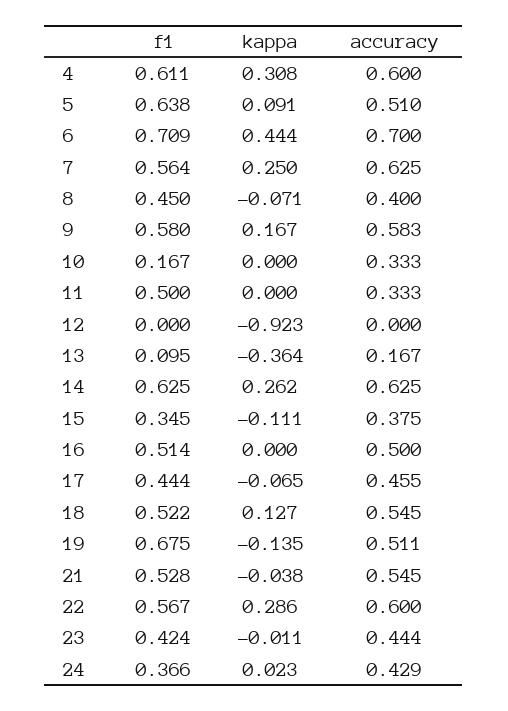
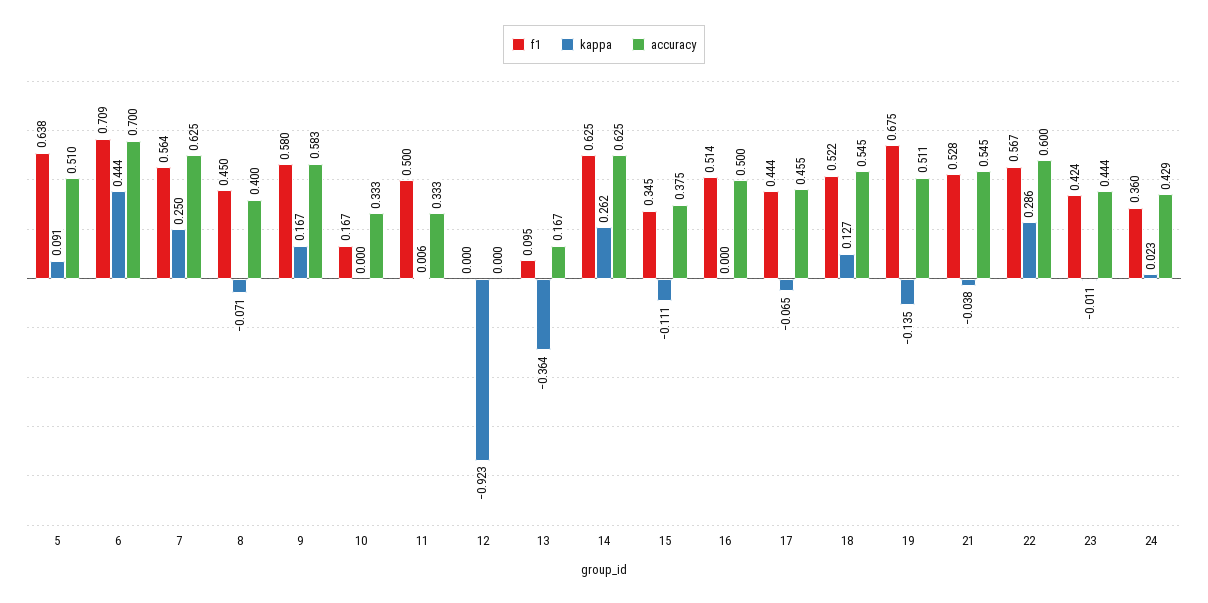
  {
    "f1": {
-     "4": 0.611,
      "5": 0.638,
      "6": 0.709,
      "7": 0.564,
      "8": 0.45,
      "9": 0.58,
      "10": 0.167,
      "11": 0.5,
      "12": 0,
      "13": 0.095,
      "14": 0.625,
      "15": 0.345,
      "16": 0.514,
      "17": 0.444,
      "18": 0.522,
      "19": 0.675,
      "21": 0.528,
      "22": 0.567,
      "23": 0.424,
-     "24": 0.366
+     "24": 0.36
    },
    "kappa": {
-     "4": 0.308,
      "5": 0.091,
      "6": 0.444,
      "7": 0.25,
      "8": -0.071,
      "9": 0.167,
      "10": 0,
-     "11": 0,
+     "11": 0.006,
      "12": -0.923,
      "13": -0.364,
      "14": 0.262,
      "15": -0.111,
      "16": 0,
      "17": -0.065,
      "18": 0.127,
      "19": -0.135,
      "21": -0.038,
      "22": 0.286,
      "23": -0.011,
      "24": 0.023
    },
    "accuracy": {
-     "4": 0.6,
      "5": 0.51,
      "6": 0.7,
      "7": 0.625,
      "8": 0.4,
      "9": 0.583,
      "10": 0.333,
      "11": 0.333,
      "12": 0,
      "13": 0.167,
      "14": 0.625,
      "15": 0.375,
      "16": 0.5,
      "17": 0.455,
      "18": 0.545,
      "19": 0.511,
      "21": 0.545,
      "22": 0.6,
      "23": 0.444,
      "24": 0.429
    }
  }

